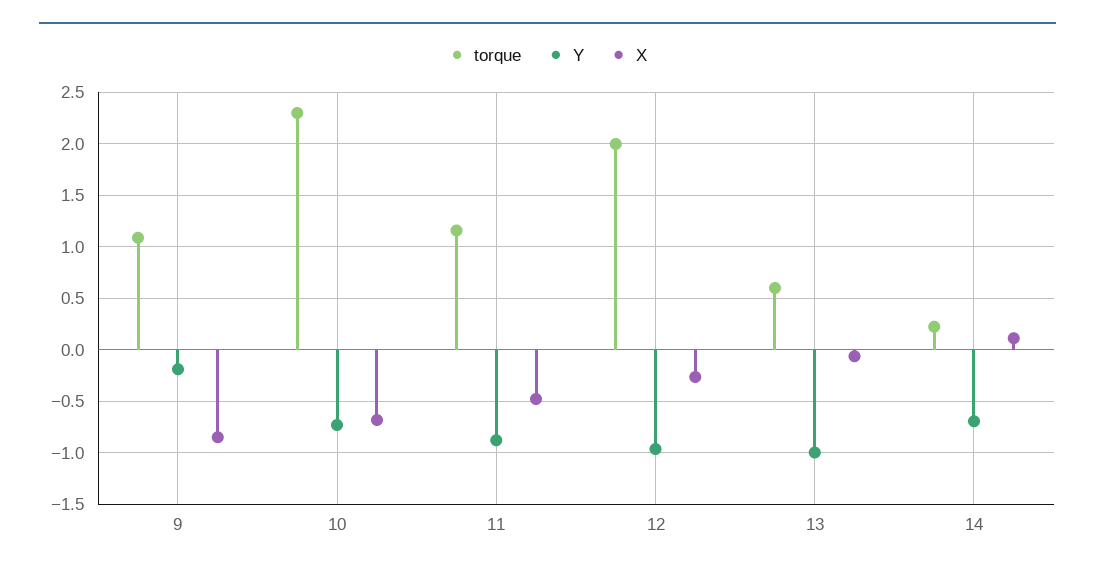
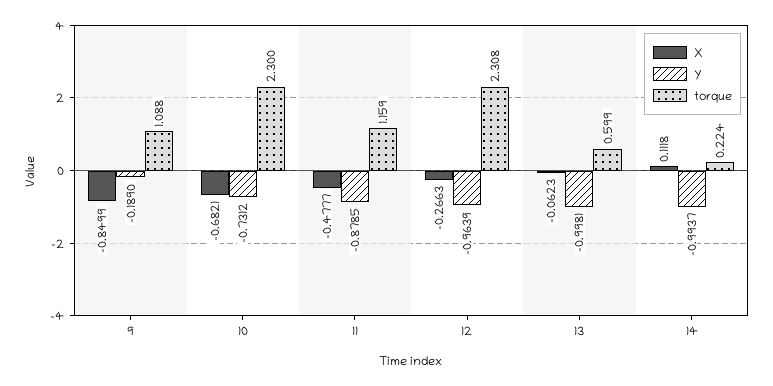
  {
    "torque": {
      "9": 1.088,
      "10": 2.3,
      "11": 1.159,
-     "12": 2,
+     "12": 2.308,
      "13": 0.599,
      "14": 0.224
    },
    "Y": {
      "9": -0.189,
      "10": -0.7312,
      "11": -0.8785,
      "12": -0.9639,
      "13": -0.9981,
-     "14": -0.7
+     "14": -0.9937
    },
    "X": {
      "9": -0.8499,
      "10": -0.6821,
      "11": -0.4777,
      "12": -0.2663,
      "13": -0.0623,
      "14": 0.1118
    }
  }

